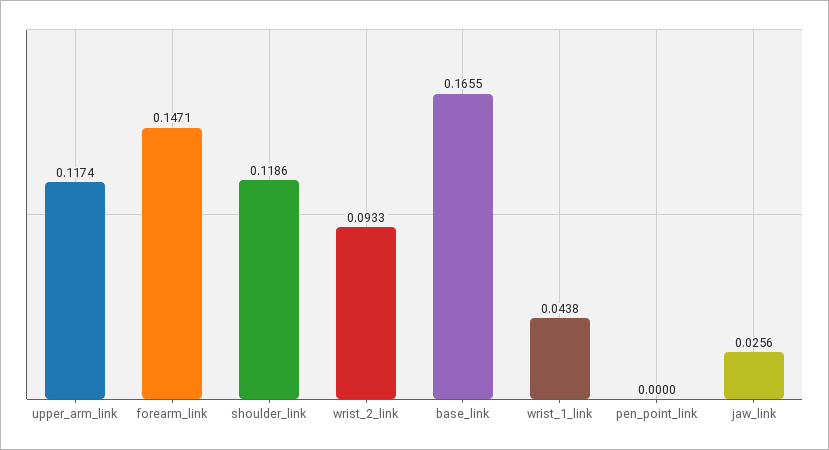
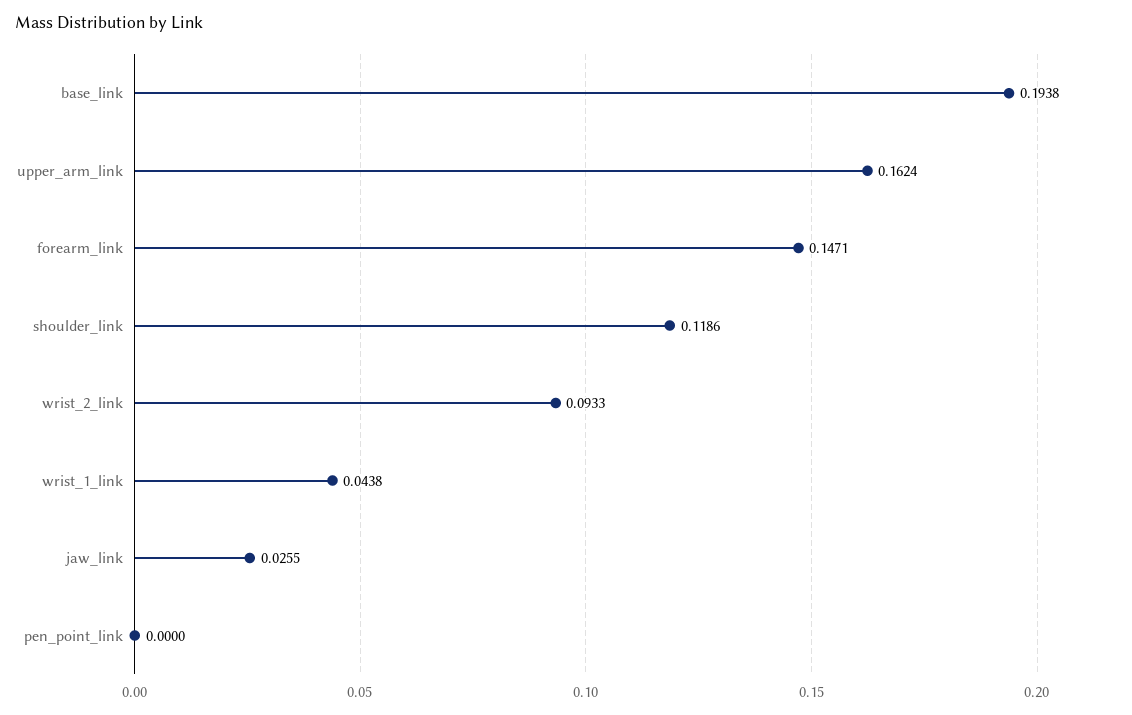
  {
-   "upper_arm_link": 0.1174,
+   "upper_arm_link": 0.1624,
    "forearm_link": 0.1471,
    "shoulder_link": 0.1186,
    "wrist_2_link": 0.0933,
-   "base_link": 0.1655,
+   "base_link": 0.1938,
    "wrist_1_link": 0.0438,
    "pen_point_link": 0,
-   "jaw_link": 0.0256
+   "jaw_link": 0.0255
  }

